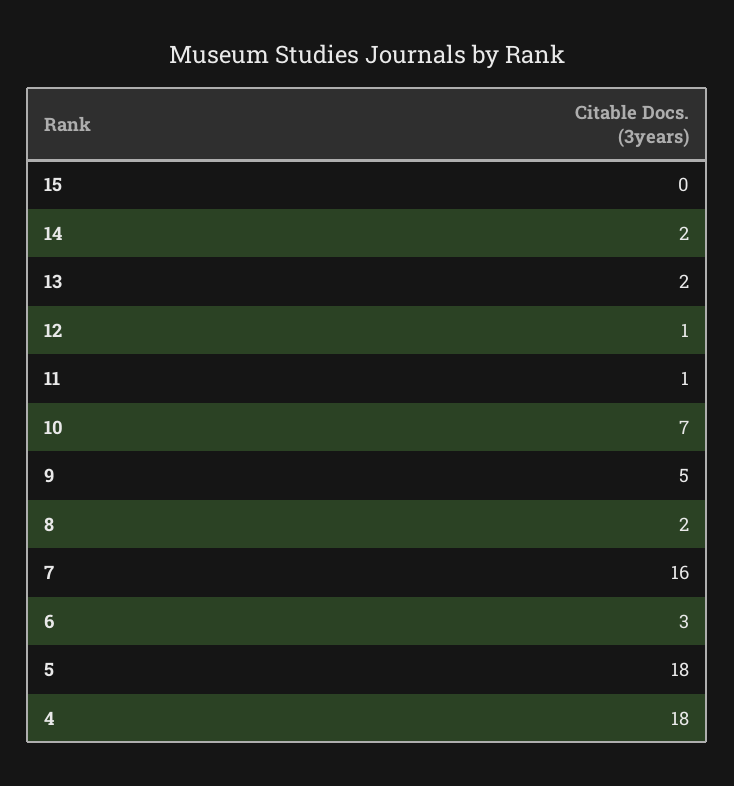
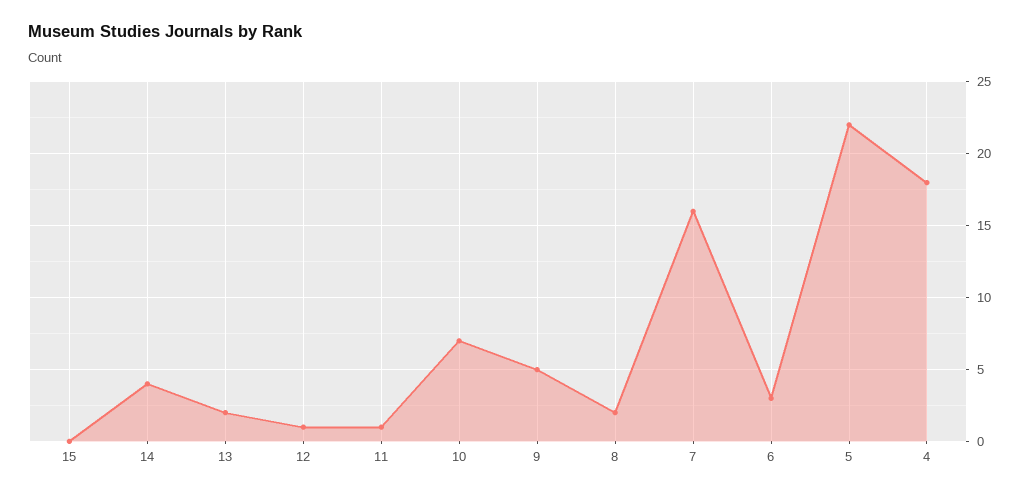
  {
    "15": 0,
-   "14": 2,
+   "14": 4,
    "13": 2,
    "12": 1,
    "11": 1,
    "10": 7,
    "9": 5,
    "8": 2,
    "7": 16,
    "6": 3,
-   "5": 18,
+   "5": 22,
    "4": 18
  }

